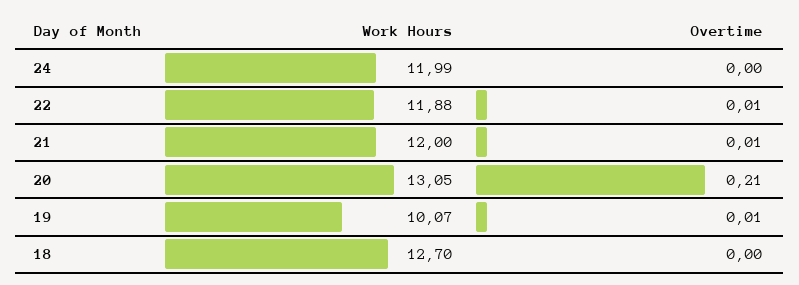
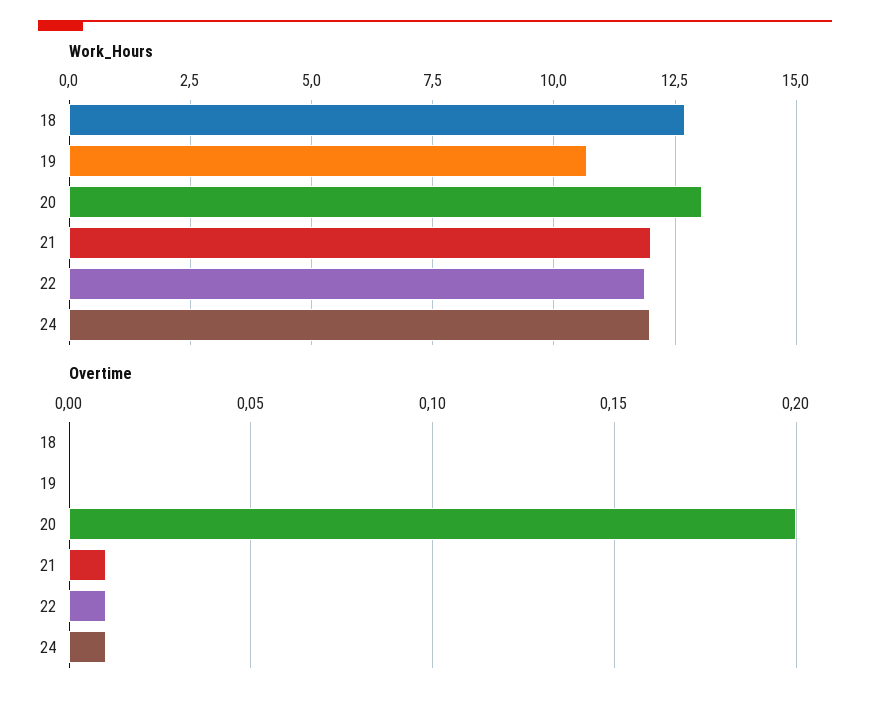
  {
    "Work Hours": {
      "24": 11.99,
      "22": 11.88,
      "21": 12,
      "20": 13.05,
-     "19": 10.07,
+     "19": 10.75,
      "18": 12.7
    },
    "Overtime": {
-     "24": 0,
+     "24": 0.01,
      "22": 0.01,
      "21": 0.01,
-     "20": 0.21,
+     "20": 0.2,
-     "19": 0.01,
+     "19": 0,
      "18": 0
    }
  }

